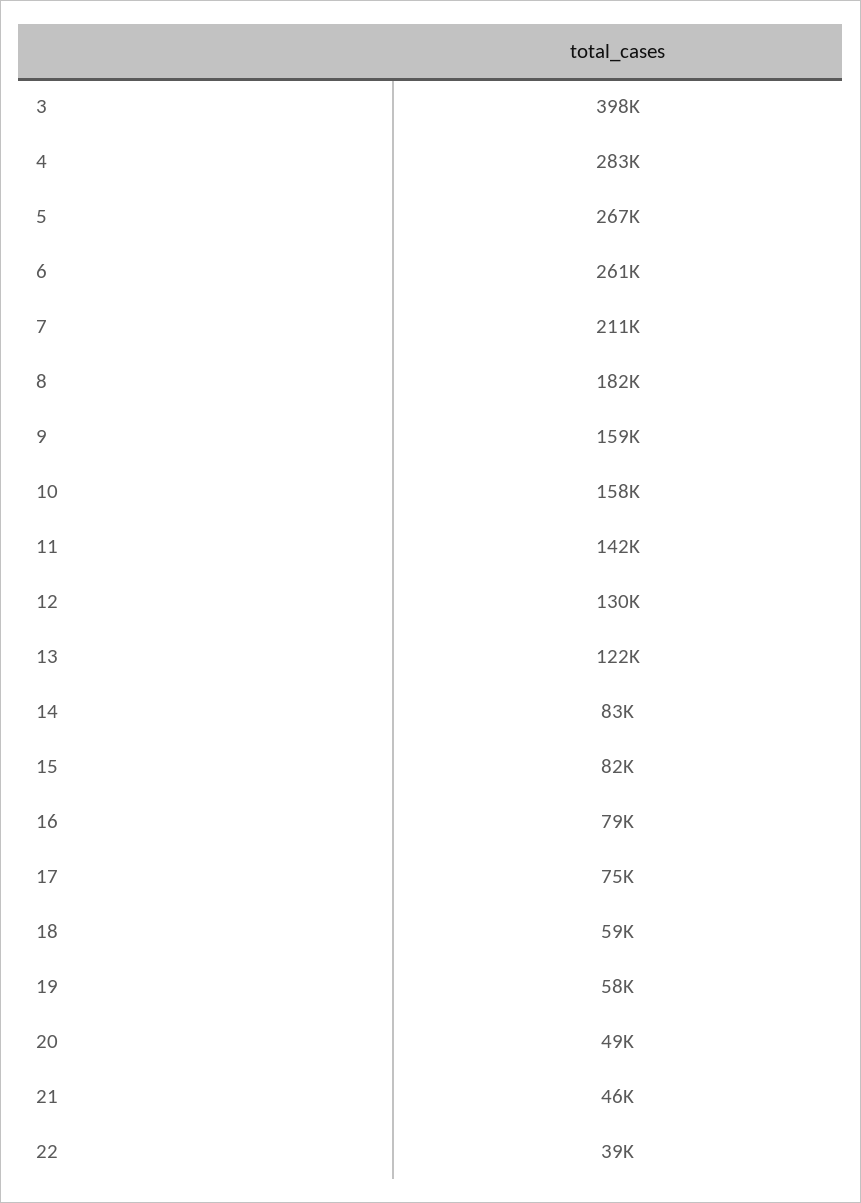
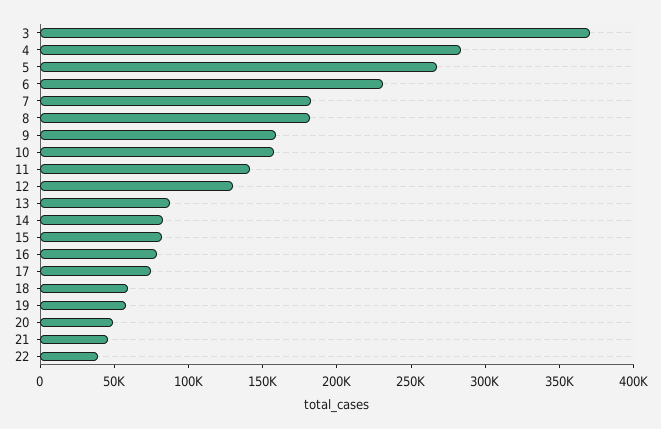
  {
-   "3": 398000,
+   "3": 370000,
    "4": 283000,
    "5": 267000,
-   "6": 261000,
+   "6": 230000,
-   "7": 211000,
+   "7": 180000,
    "8": 182000,
    "9": 159000,
    "10": 158000,
    "11": 142000,
    "12": 130000,
-   "13": 122000,
+   "13": 90000,
    "14": 83000,
    "15": 82000,
    "16": 79000,
    "17": 75000,
    "18": 59000,
    "19": 58000,
    "20": 49000,
    "21": 46000,
    "22": 39000
  }

